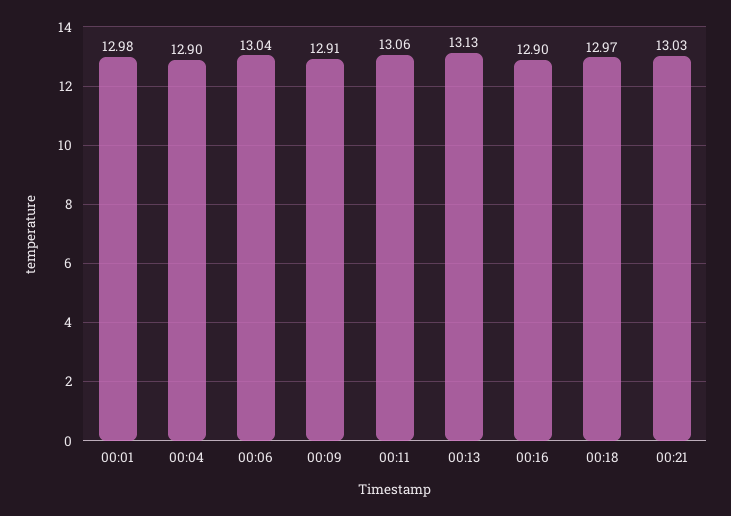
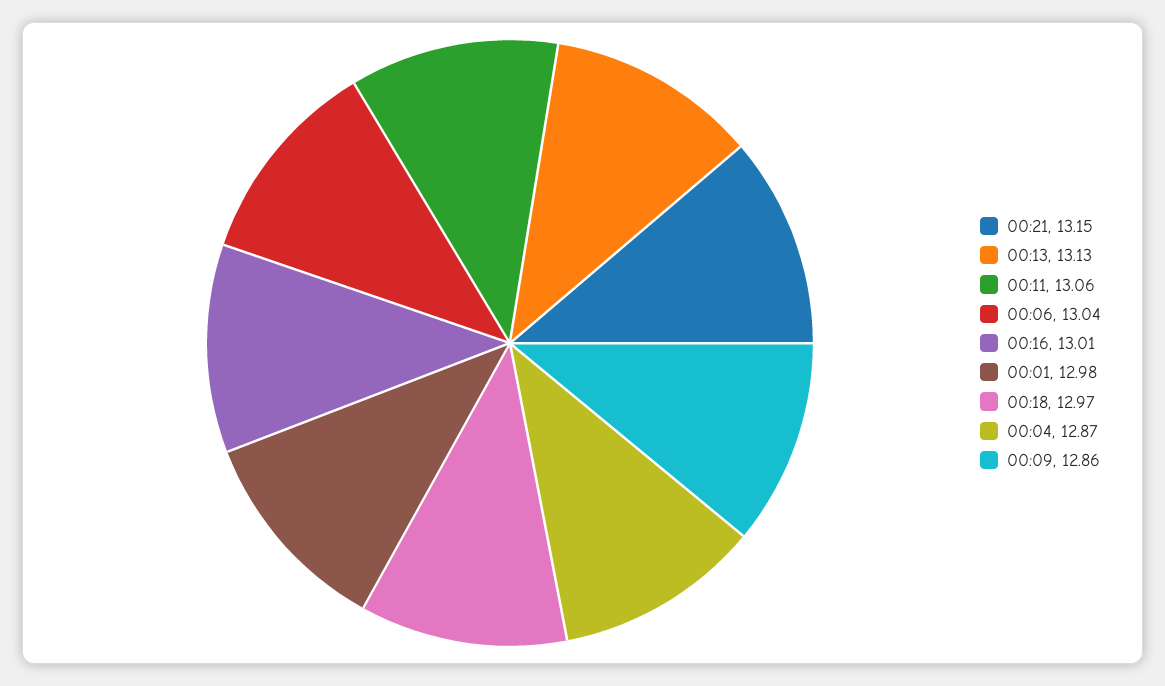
  {
    "00:01": 12.98,
-   "00:04": 12.9,
+   "00:04": 12.87,
    "00:06": 13.04,
-   "00:09": 12.91,
+   "00:09": 12.86,
    "00:11": 13.06,
    "00:13": 13.13,
-   "00:16": 12.9,
+   "00:16": 13.01,
    "00:18": 12.97,
-   "00:21": 13.03
+   "00:21": 13.15
  }

